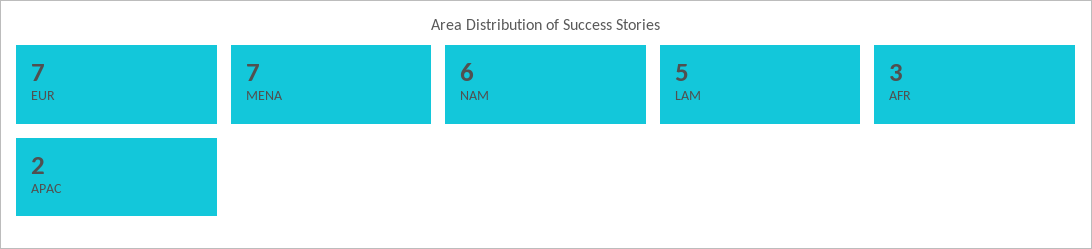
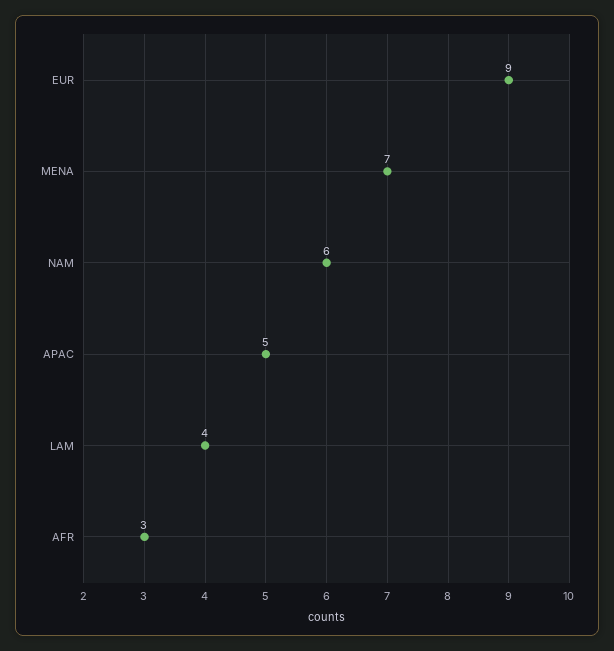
  {
-   "EUR": 7,
+   "EUR": 9,
    "MENA": 7,
    "NAM": 6,
-   "LAM": 5,
+   "LAM": 4,
    "AFR": 3,
-   "APAC": 2
+   "APAC": 5
  }

